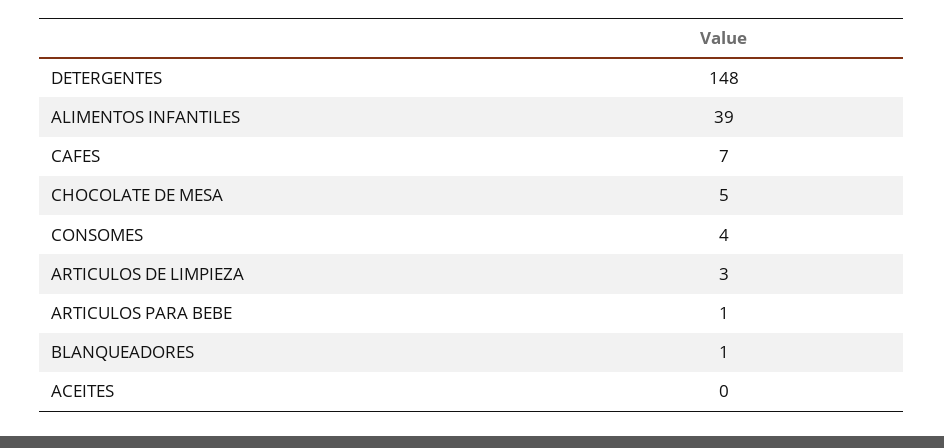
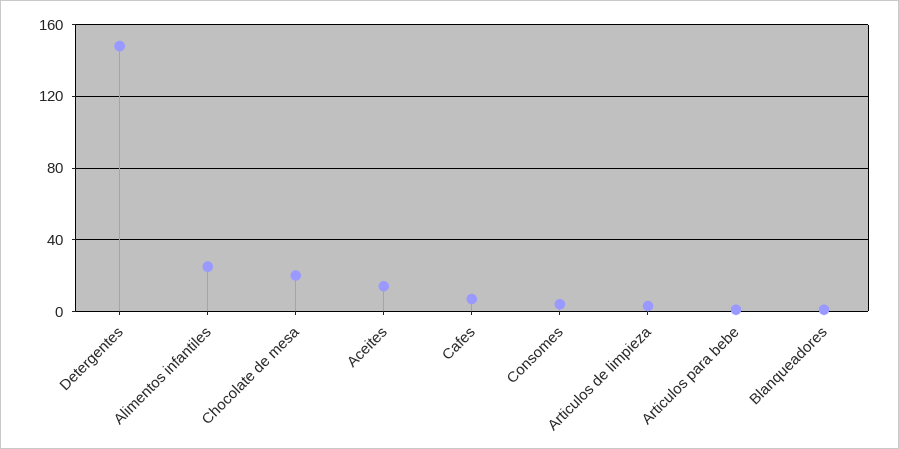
  {
    "DETERGENTES": 148,
-   "ALIMENTOS INFANTILES": 39,
+   "ALIMENTOS INFANTILES": 25,
    "CAFES": 7,
-   "CHOCOLATE DE MESA": 5,
+   "CHOCOLATE DE MESA": 20,
    "CONSOMES": 4,
    "ARTICULOS DE LIMPIEZA": 3,
    "ARTICULOS PARA BEBE": 1,
    "BLANQUEADORES": 1,
-   "ACEITES": 0
+   "ACEITES": 15
  }

